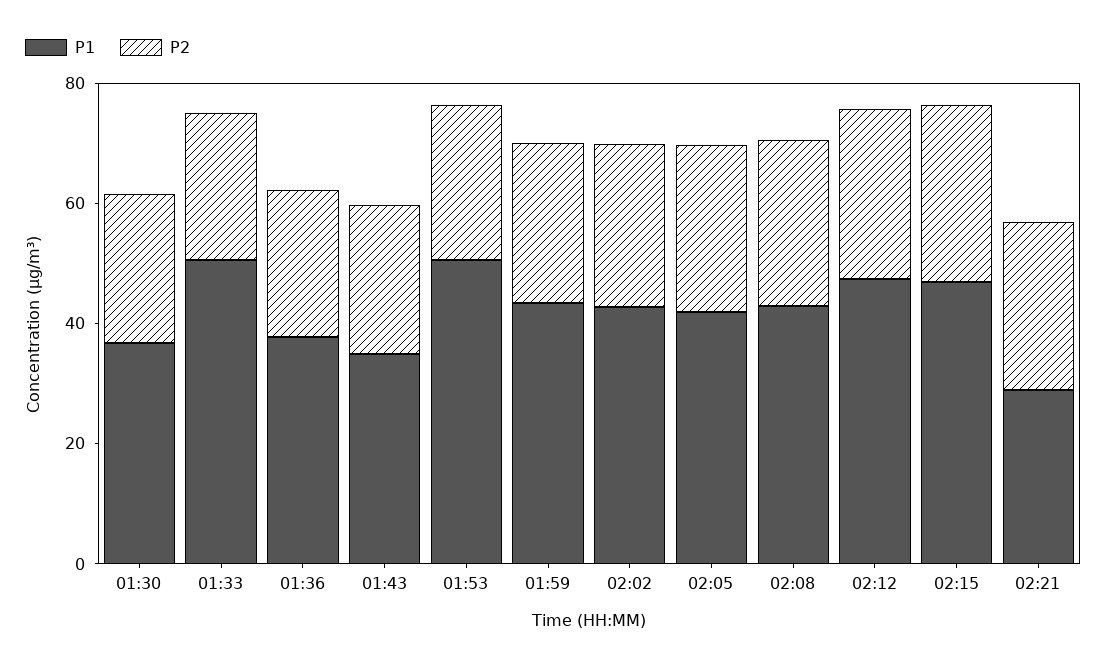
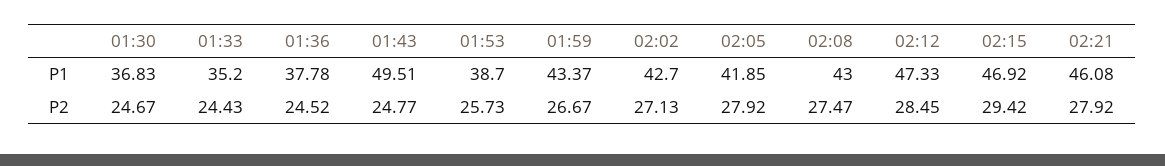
  {
    "P1": {
      "01:30": 36.83,
-     "01:33": 50,
+     "01:33": 35.2,
      "01:36": 37.78,
-     "01:43": 35,
+     "01:43": 49.51,
-     "01:53": 50,
+     "01:53": 38.7,
      "01:59": 43.37,
      "02:02": 42.7,
      "02:05": 41.85,
      "02:08": 43,
      "02:12": 47.33,
      "02:15": 46.92,
-     "02:21": 30
+     "02:21": 46.08
    },
    "P2": {
      "01:30": 24.67,
      "01:33": 24.43,
      "01:36": 24.52,
      "01:43": 24.77,
      "01:53": 25.73,
      "01:59": 26.67,
      "02:02": 27.13,
      "02:05": 27.92,
      "02:08": 27.47,
      "02:12": 28.45,
      "02:15": 29.42,
      "02:21": 27.92
    }
  }

